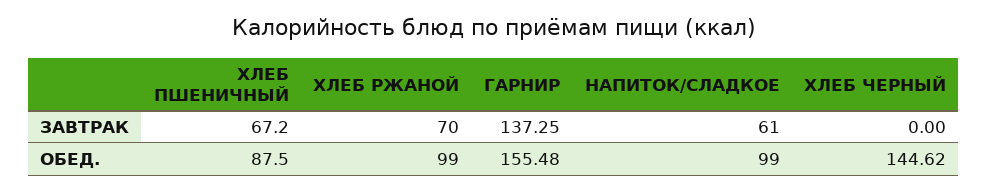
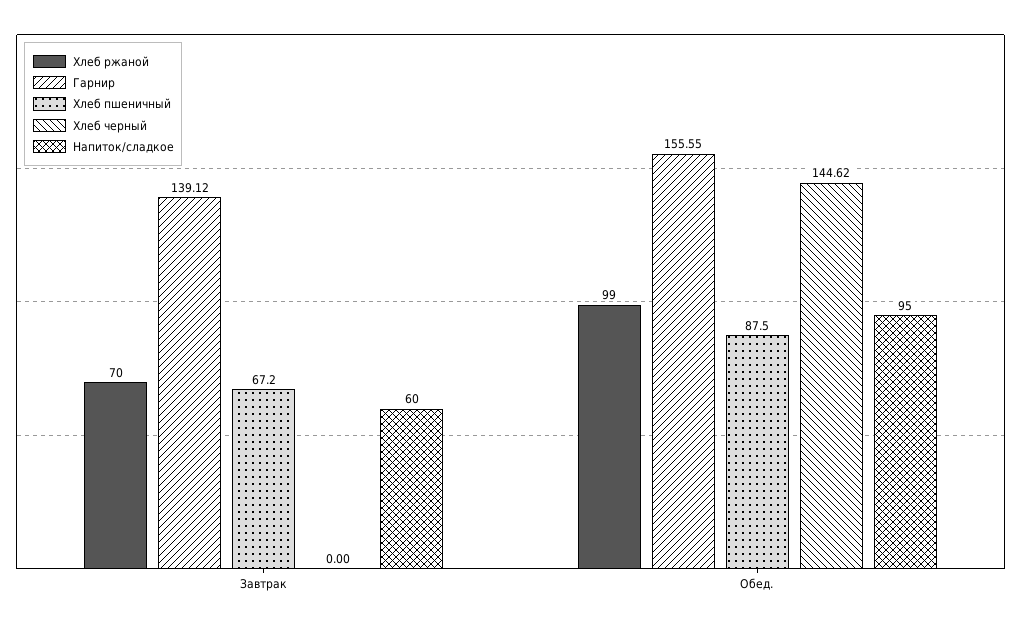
  {
    "ХЛЕБ ПШЕНИЧНЫЙ": {
      "ЗАВТРАК": 67.2,
      "ОБЕД.": 87.5
    },
    "ХЛЕБ РЖАНОЙ": {
      "ЗАВТРАК": 70,
      "ОБЕД.": 99
    },
    "ГАРНИР": {
-     "ЗАВТРАК": 137.25,
+     "ЗАВТРАК": 139.12,
-     "ОБЕД.": 155.48
+     "ОБЕД.": 155.55
    },
    "НАПИТОК/СЛАДКОЕ": {
-     "ЗАВТРАК": 61,
+     "ЗАВТРАК": 60,
-     "ОБЕД.": 99
+     "ОБЕД.": 95
    },
    "ХЛЕБ ЧЕРНЫЙ": {
      "ЗАВТРАК": 0,
      "ОБЕД.": 144.62
    }
  }

